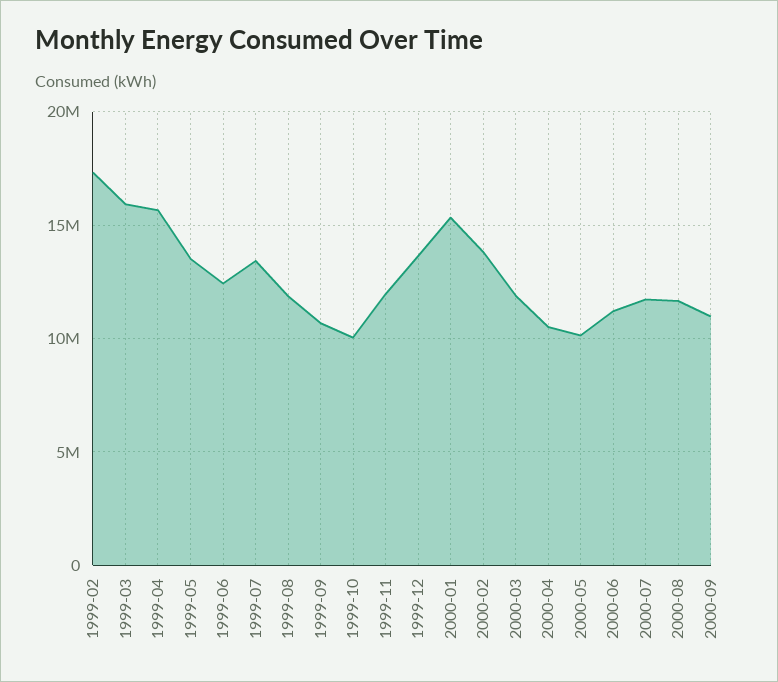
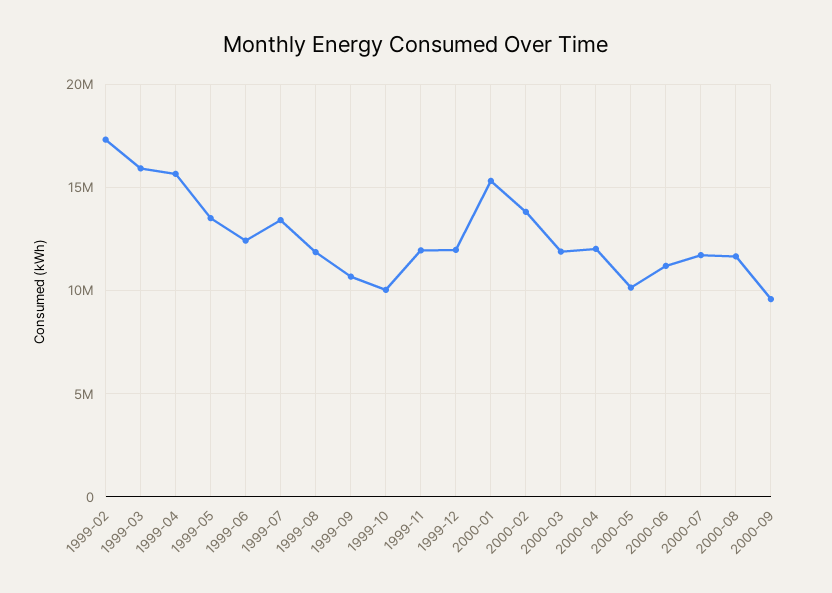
  {
    "1999-02": 17500000,
    "1999-03": 16000000,
    "1999-04": 15500000,
    "1999-05": 13500000,
    "1999-06": 12500000,
    "1999-07": 13500000,
    "1999-08": 12000000,
    "1999-09": 10500000,
    "1999-10": 10000000,
    "1999-11": 12000000,
-   "1999-12": 13500000,
+   "1999-12": 12000000,
    "2000-01": 15500000,
    "2000-02": 14000000,
    "2000-03": 12000000,
-   "2000-04": 10500000,
+   "2000-04": 12000000,
    "2000-05": 10000000,
    "2000-06": 11000000,
    "2000-07": 11500000,
    "2000-08": 11500000,
-   "2000-09": 11000000
+   "2000-09": 9500000
  }

